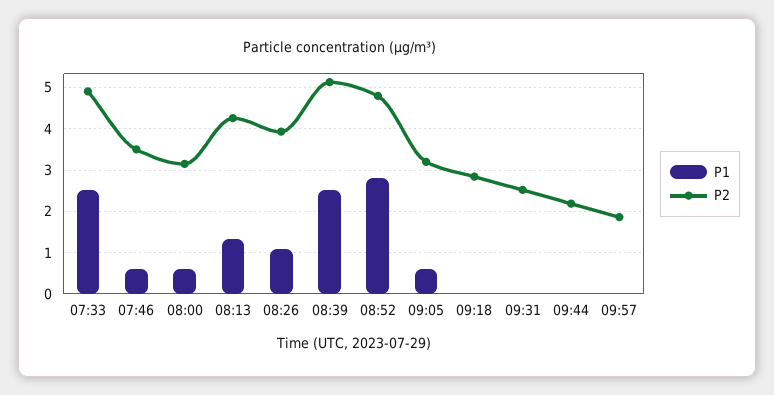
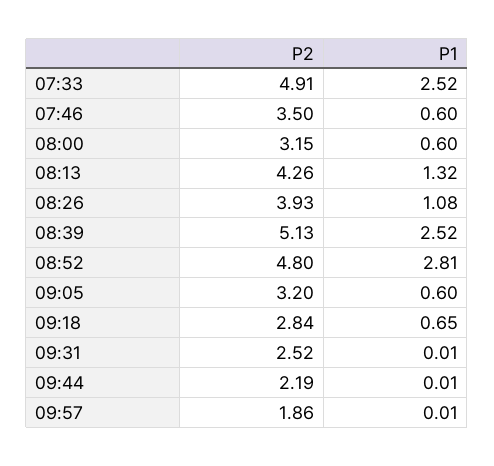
  {
    "P1": {
      "07:33": 2.52,
      "07:46": 0.6,
      "08:00": 0.6,
      "08:13": 1.32,
      "08:26": 1.08,
      "08:39": 2.52,
      "08:52": 2.81,
      "09:05": 0.6,
-     "09:18": 0,
+     "09:18": 0.65,
      "09:31": 0.01,
      "09:44": 0.01,
      "09:57": 0.01
    },
    "P2": {
      "07:33": 4.91,
      "07:46": 3.5,
      "08:00": 3.15,
      "08:13": 4.26,
      "08:26": 3.93,
      "08:39": 5.13,
      "08:52": 4.8,
      "09:05": 3.2,
      "09:18": 2.84,
      "09:31": 2.52,
      "09:44": 2.19,
      "09:57": 1.86
    }
  }

